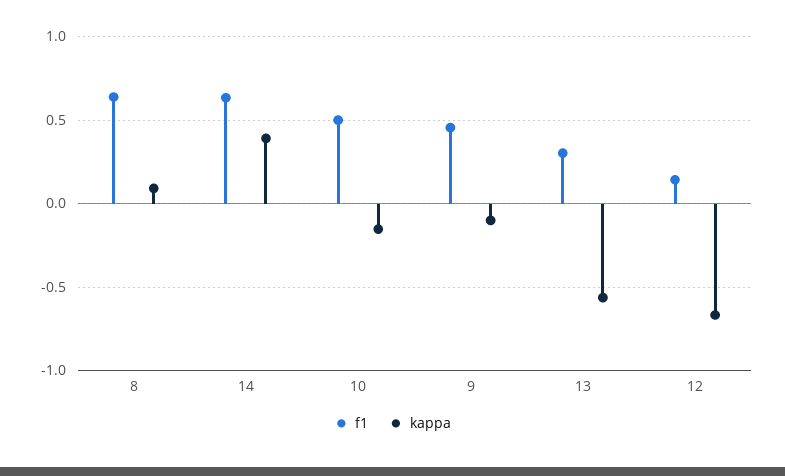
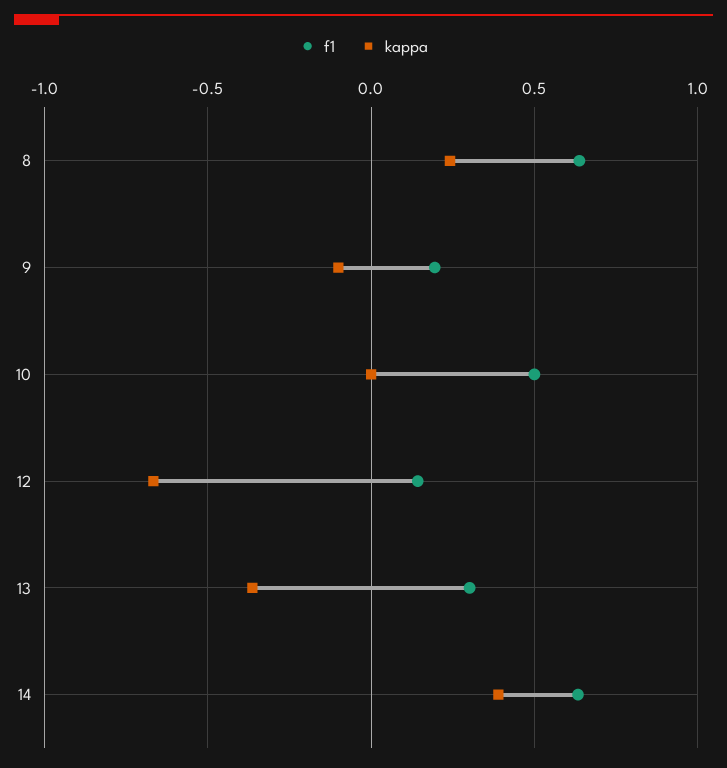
  {
    "f1": {
      "8": 0.65,
      "14": 0.65,
      "10": 0.5,
-     "9": 0.45,
+     "9": 0.2,
      "13": 0.3,
      "12": 0.15
    },
    "kappa": {
-     "8": 0.1,
+     "8": 0.25,
      "14": 0.4,
-     "10": -0.15,
+     "10": 0,
      "9": -0.1,
-     "13": -0.55,
+     "13": -0.35,
      "12": -0.65
    }
  }

